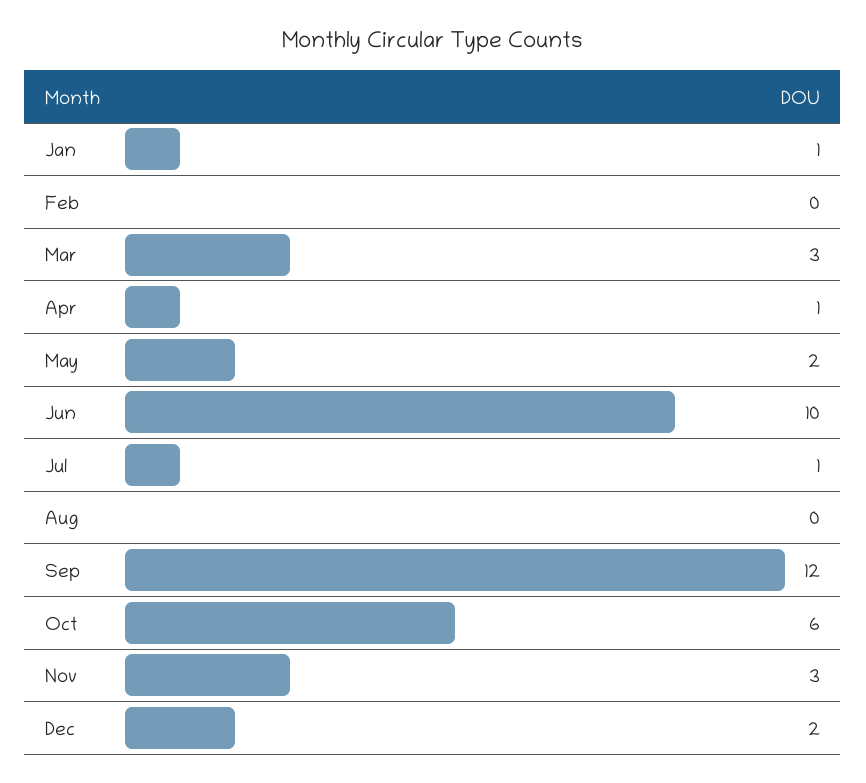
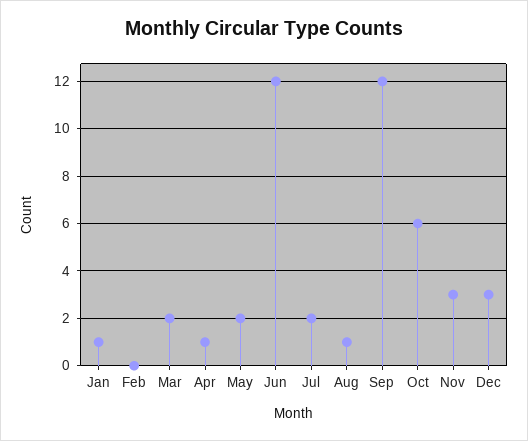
  {
    "Jan": 1,
    "Feb": 0,
-   "Mar": 3,
+   "Mar": 2,
    "Apr": 1,
    "May": 2,
-   "Jun": 10,
+   "Jun": 12,
-   "Jul": 1,
+   "Jul": 2,
-   "Aug": 0,
+   "Aug": 1,
    "Sep": 12,
    "Oct": 6,
    "Nov": 3,
-   "Dec": 2
+   "Dec": 3
  }

